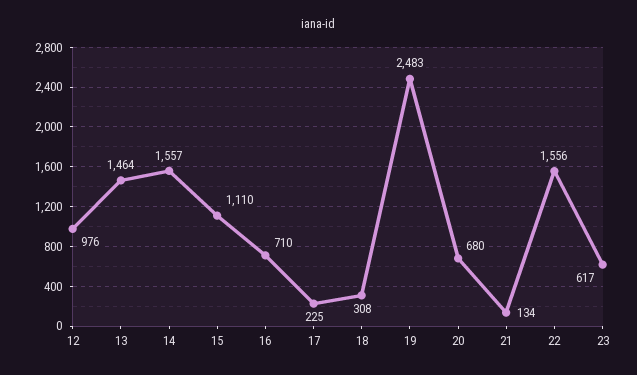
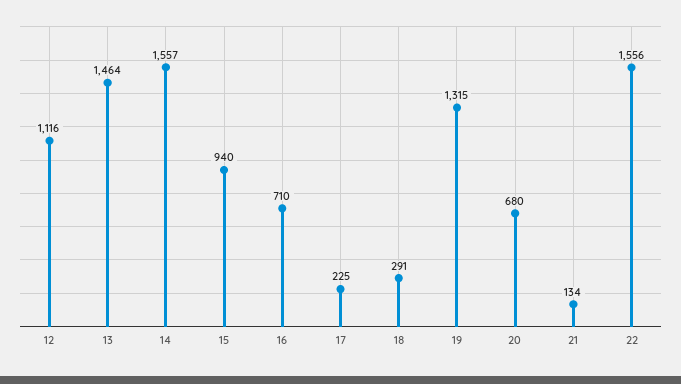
  {
-   "12": 976,
+   "12": 1116,
    "13": 1464,
    "14": 1557,
-   "15": 1110,
+   "15": 940,
    "16": 710,
    "17": 225,
-   "18": 308,
+   "18": 291,
-   "19": 2483,
+   "19": 1315,
    "20": 680,
    "21": 134,
-   "22": 1556,
+   "22": 1556
-   "23": 617
  }

